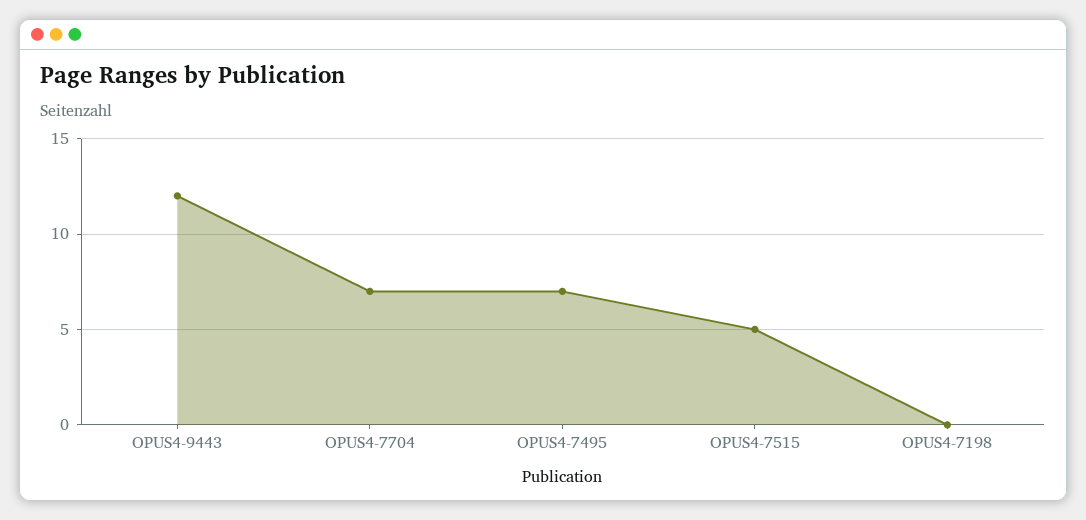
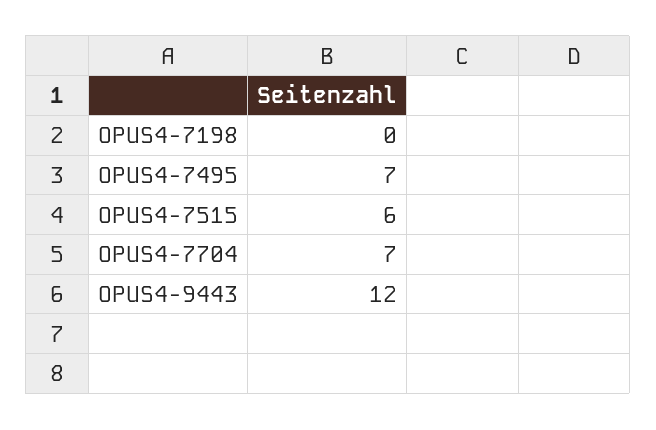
  {
    "OPUS4-9443": 12,
    "OPUS4-7704": 7,
    "OPUS4-7495": 7,
-   "OPUS4-7515": 5,
+   "OPUS4-7515": 6,
    "OPUS4-7198": 0
  }

